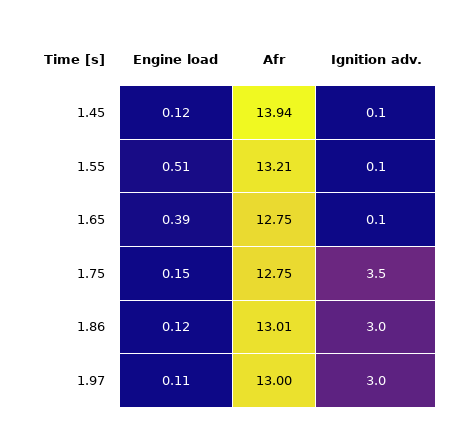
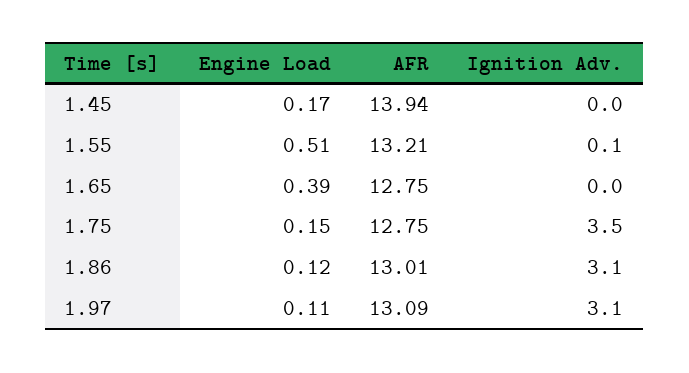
  {
    "Engine load": {
-     "1.45": 0.12,
+     "1.45": 0.17,
      "1.55": 0.51,
      "1.65": 0.39,
      "1.75": 0.15,
      "1.86": 0.12,
      "1.97": 0.11
    },
    "Afr": {
      "1.45": 13.94,
      "1.55": 13.21,
      "1.65": 12.75,
      "1.75": 12.75,
      "1.86": 13.01,
-     "1.97": 13
+     "1.97": 13.09
    },
    "Ignition adv.": {
-     "1.45": 0.1,
+     "1.45": 0,
      "1.55": 0.1,
-     "1.65": 0.1,
+     "1.65": 0,
      "1.75": 3.5,
-     "1.86": 3,
+     "1.86": 3.1,
-     "1.97": 3
+     "1.97": 3.1
    }
  }

